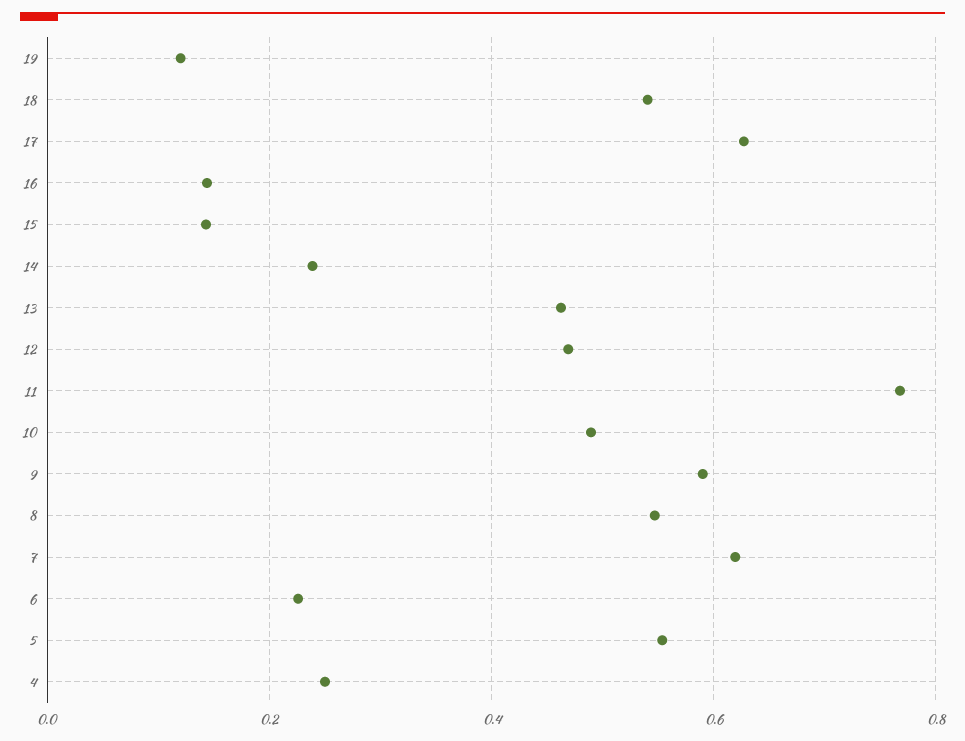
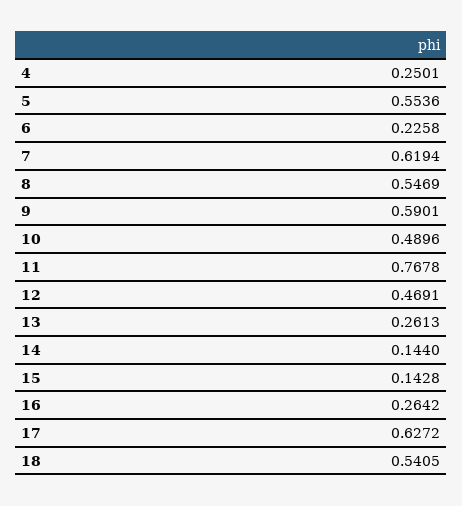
  {
-   "19": 0.12,
    "18": 0.5405,
    "17": 0.6272,
-   "16": 0.14,
+   "16": 0.2642,
    "15": 0.1428,
-   "14": 0.24,
+   "14": 0.144,
-   "13": 0.46,
+   "13": 0.2613,
    "12": 0.4691,
    "11": 0.7678,
    "10": 0.4896,
    "9": 0.5901,
    "8": 0.5469,
    "7": 0.6194,
    "6": 0.2258,
    "5": 0.5536,
    "4": 0.2501
  }

